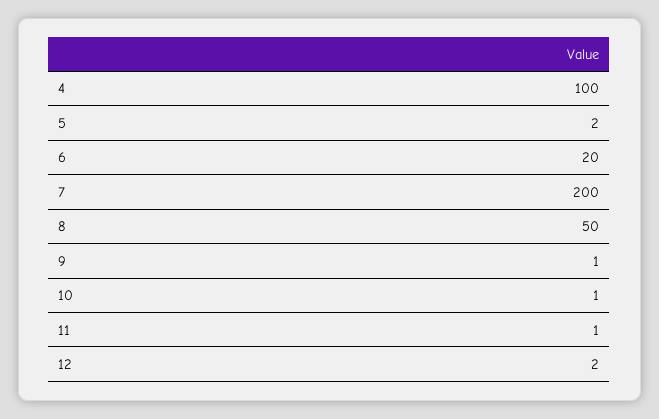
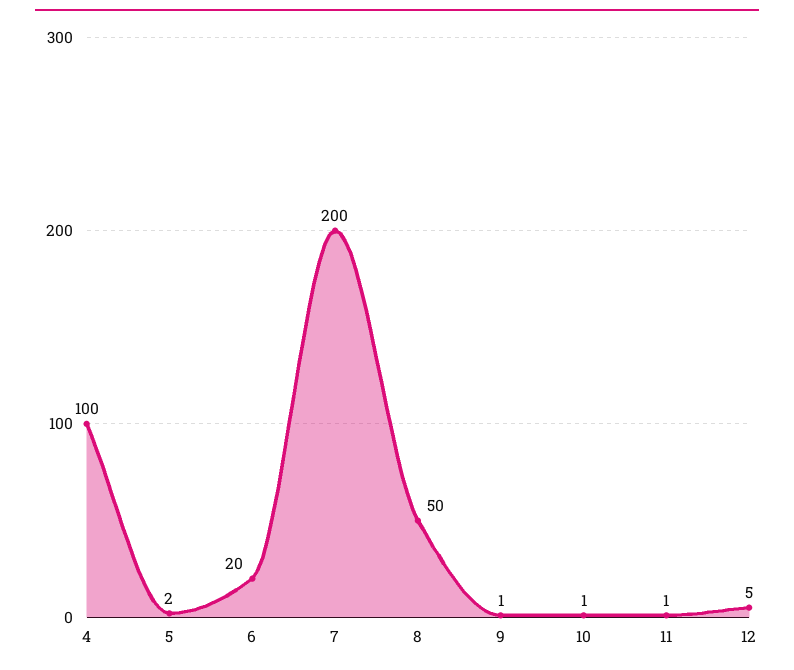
  {
    "4": 100,
    "5": 2,
    "6": 20,
    "7": 200,
    "8": 50,
    "9": 1,
    "10": 1,
    "11": 1,
-   "12": 2
+   "12": 5
  }

